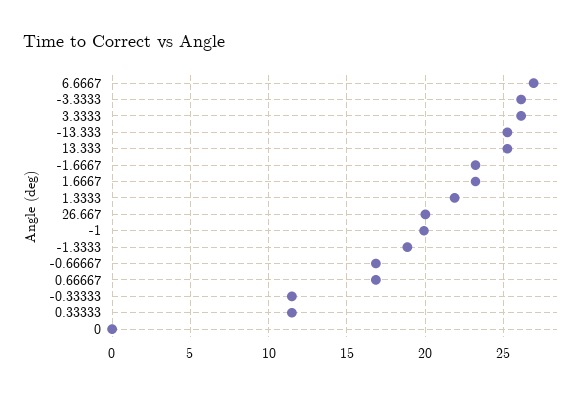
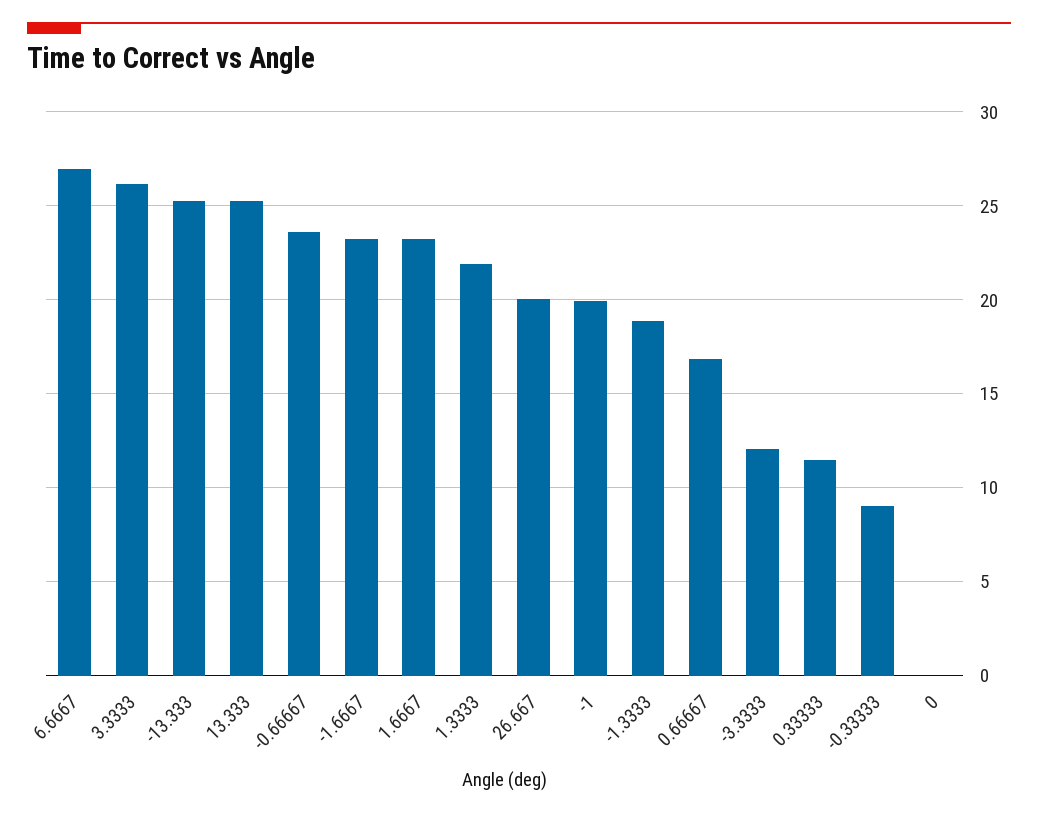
  {
    "6.6667": 27,
-   "-3.3333": 26,
+   "-3.3333": 12,
    "3.3333": 26,
    "-13.333": 25.5,
    "13.333": 25.5,
    "-1.6667": 23,
    "1.6667": 23,
    "1.3333": 22,
    "26.667": 20,
    "-1": 20,
    "-1.3333": 19,
-   "-0.66667": 17,
+   "-0.66667": 23.5,
    "0.66667": 17,
-   "-0.33333": 11.5,
+   "-0.33333": 9,
    "0.33333": 11.5,
    "0": 0
  }

